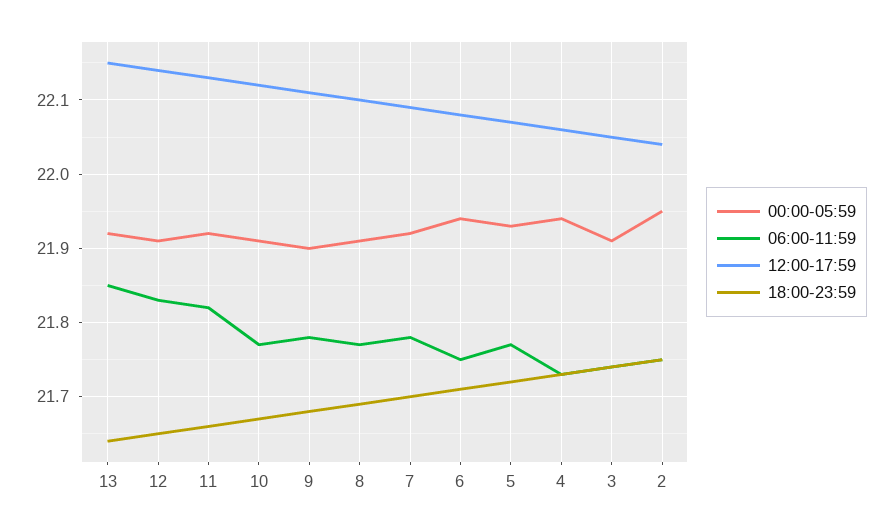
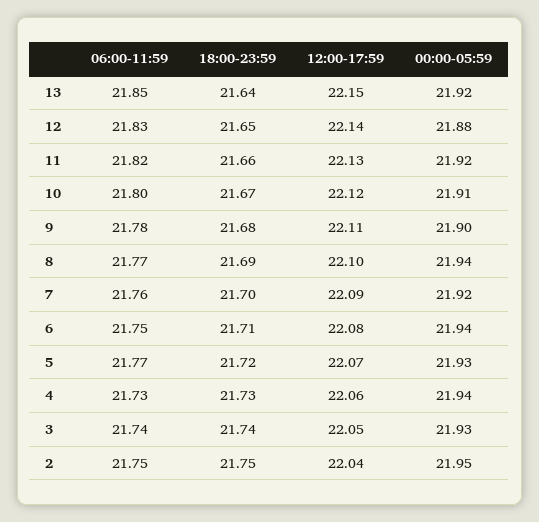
  {
    "00:00-05:59": {
      "13": 21.92,
-     "12": 21.91,
+     "12": 21.88,
      "11": 21.92,
      "10": 21.91,
      "9": 21.9,
-     "8": 21.91,
+     "8": 21.94,
      "7": 21.92,
      "6": 21.94,
      "5": 21.93,
      "4": 21.94,
-     "3": 21.91,
+     "3": 21.93,
      "2": 21.95
    },
    "06:00-11:59": {
      "13": 21.85,
      "12": 21.83,
      "11": 21.82,
-     "10": 21.77,
+     "10": 21.8,
      "9": 21.78,
      "8": 21.77,
-     "7": 21.78,
+     "7": 21.76,
      "6": 21.75,
      "5": 21.77,
      "4": 21.73,
      "3": 21.74,
      "2": 21.75
    },
    "12:00-17:59": {
      "13": 22.15,
      "12": 22.14,
      "11": 22.13,
      "10": 22.12,
      "9": 22.11,
      "8": 22.1,
      "7": 22.09,
      "6": 22.08,
      "5": 22.07,
      "4": 22.06,
      "3": 22.05,
      "2": 22.04
    },
    "18:00-23:59": {
      "13": 21.64,
      "12": 21.65,
      "11": 21.66,
      "10": 21.67,
      "9": 21.68,
      "8": 21.69,
      "7": 21.7,
      "6": 21.71,
      "5": 21.72,
      "4": 21.73,
      "3": 21.74,
      "2": 21.75
    }
  }

